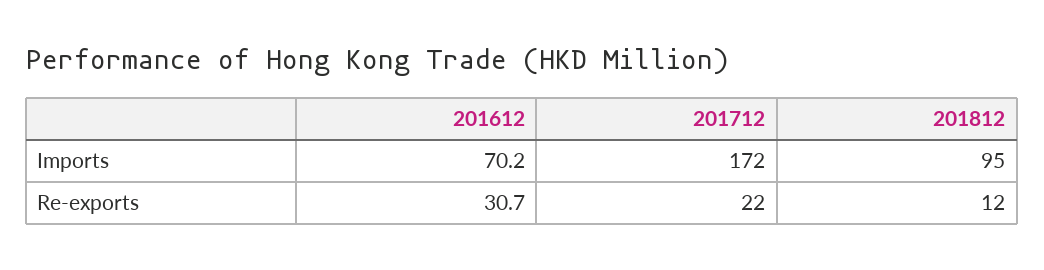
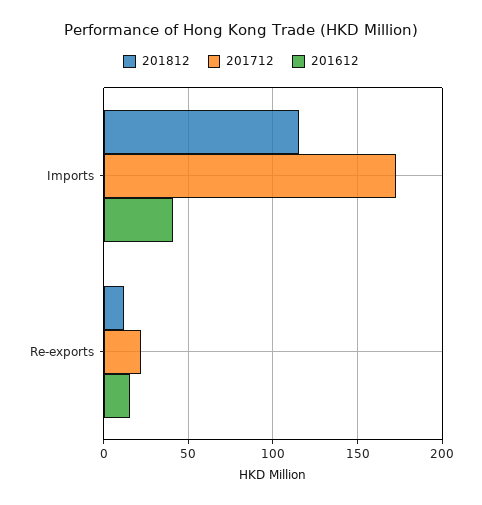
  {
    "201612": {
-     "Imports": 70.2,
+     "Imports": 40,
-     "Re-exports": 30.7
+     "Re-exports": 15
    },
    "201712": {
      "Imports": 172,
      "Re-exports": 22
    },
    "201812": {
-     "Imports": 95,
+     "Imports": 115,
      "Re-exports": 12
    }
  }

